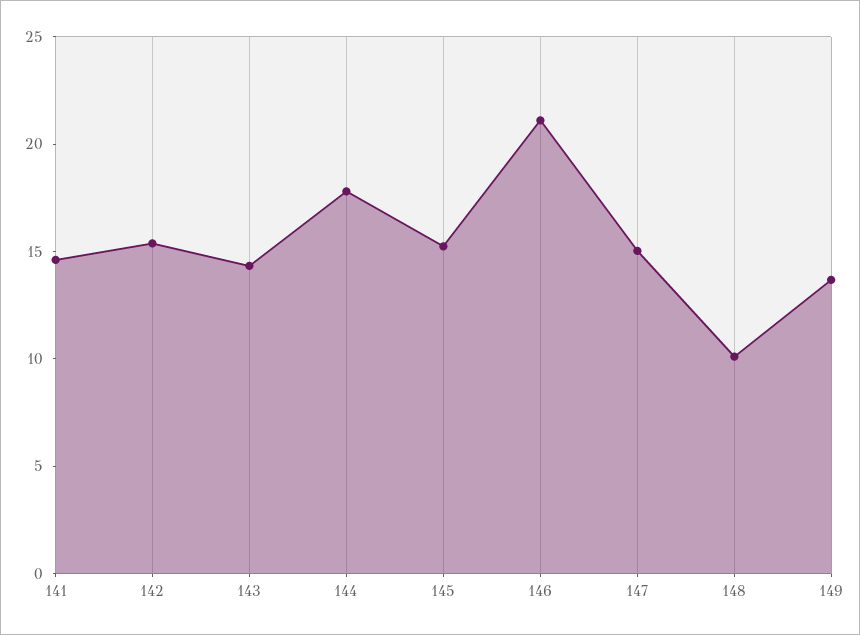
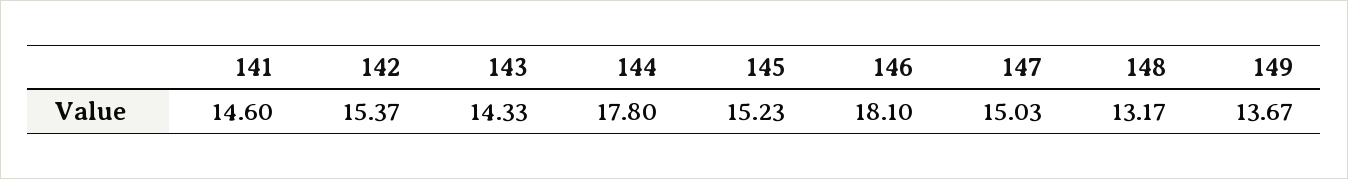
  {
    "141": 14.6,
    "142": 15.37,
    "143": 14.33,
    "144": 17.8,
    "145": 15.23,
-   "146": 21,
+   "146": 18.1,
    "147": 15.03,
-   "148": 10,
+   "148": 13.17,
    "149": 13.67
  }

